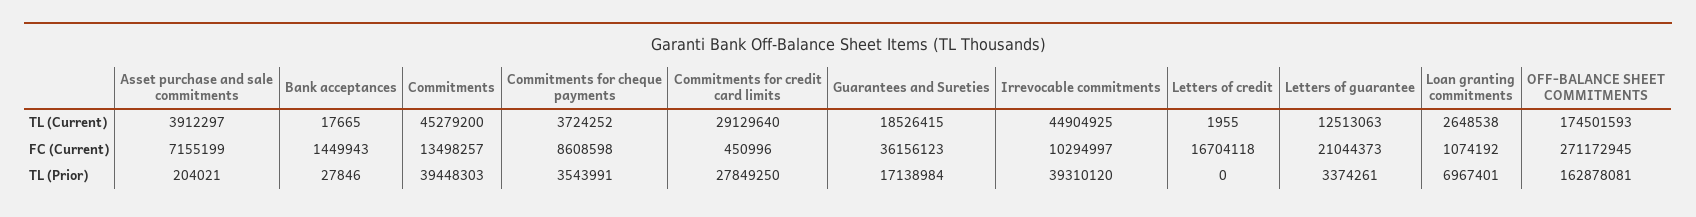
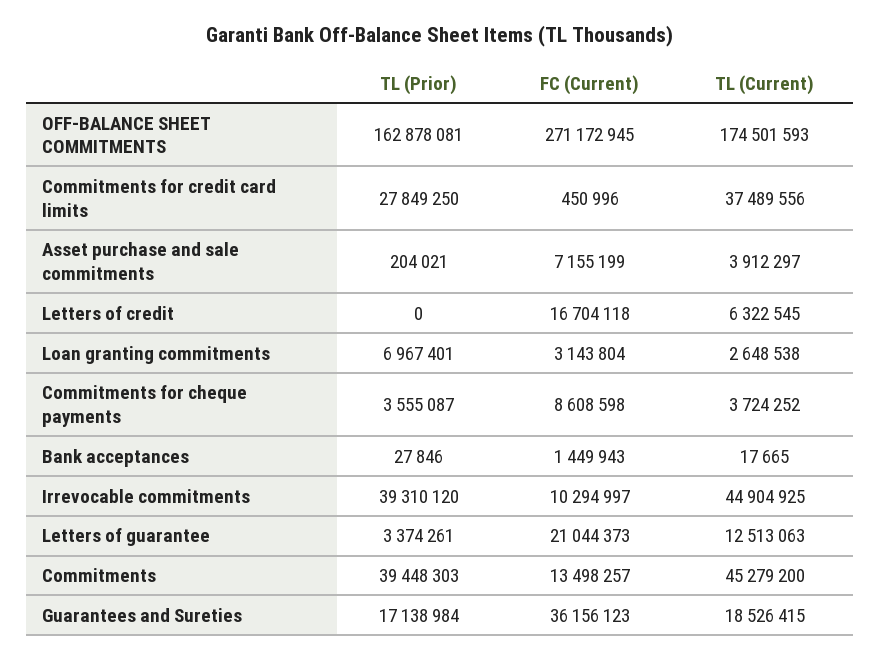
  {
    "Asset purchase and sale commitments": {
      "TL (Current)": 3912297,
      "FC (Current)": 7155199,
      "TL (Prior)": 204021
    },
    "Bank acceptances": {
      "TL (Current)": 17665,
      "FC (Current)": 1449943,
      "TL (Prior)": 27846
    },
    "Commitments": {
      "TL (Current)": 45279200,
      "FC (Current)": 13498257,
      "TL (Prior)": 39448303
    },
    "Commitments for cheque payments": {
      "TL (Current)": 3724252,
      "FC (Current)": 8608598,
-     "TL (Prior)": 3543991
+     "TL (Prior)": 3555087
    },
    "Commitments for credit card limits": {
-     "TL (Current)": 29129640,
+     "TL (Current)": 37489556,
      "FC (Current)": 450996,
      "TL (Prior)": 27849250
    },
    "Guarantees and Sureties": {
      "TL (Current)": 18526415,
      "FC (Current)": 36156123,
      "TL (Prior)": 17138984
    },
    "Irrevocable commitments": {
      "TL (Current)": 44904925,
      "FC (Current)": 10294997,
      "TL (Prior)": 39310120
    },
    "Letters of credit": {
-     "TL (Current)": 1955,
+     "TL (Current)": 6322545,
      "FC (Current)": 16704118,
      "TL (Prior)": 0
    },
    "Letters of guarantee": {
      "TL (Current)": 12513063,
      "FC (Current)": 21044373,
      "TL (Prior)": 3374261
    },
    "Loan granting commitments": {
      "TL (Current)": 2648538,
-     "FC (Current)": 1074192,
+     "FC (Current)": 3143804,
      "TL (Prior)": 6967401
    },
    "OFF-BALANCE SHEET COMMITMENTS": {
      "TL (Current)": 174501593,
      "FC (Current)": 271172945,
      "TL (Prior)": 162878081
    }
  }

